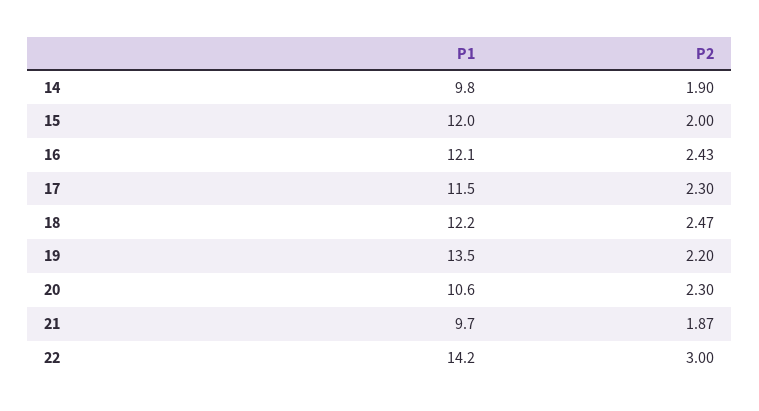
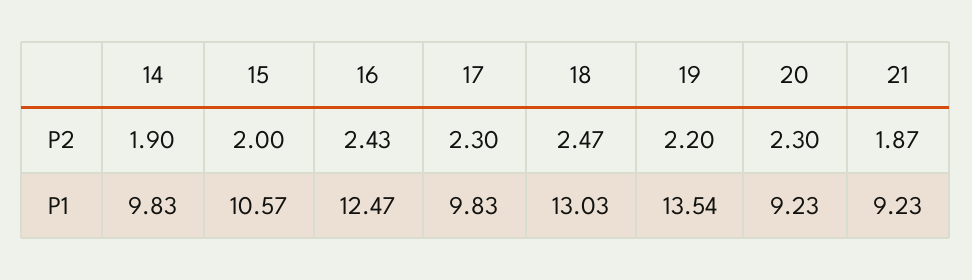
  {
    "P1": {
      "14": 9.83,
-     "15": 12,
+     "15": 10.57,
-     "16": 12.1,
+     "16": 12.47,
-     "17": 11.5,
+     "17": 9.83,
-     "18": 12.2,
+     "18": 13.03,
      "19": 13.54,
-     "20": 10.6,
+     "20": 9.23,
-     "21": 9.7,
+     "21": 9.23
-     "22": 14.2
    },
    "P2": {
      "14": 1.9,
      "15": 2,
      "16": 2.43,
      "17": 2.3,
      "18": 2.47,
      "19": 2.2,
      "20": 2.3,
-     "21": 1.87,
+     "21": 1.87
-     "22": 3
    }
  }

